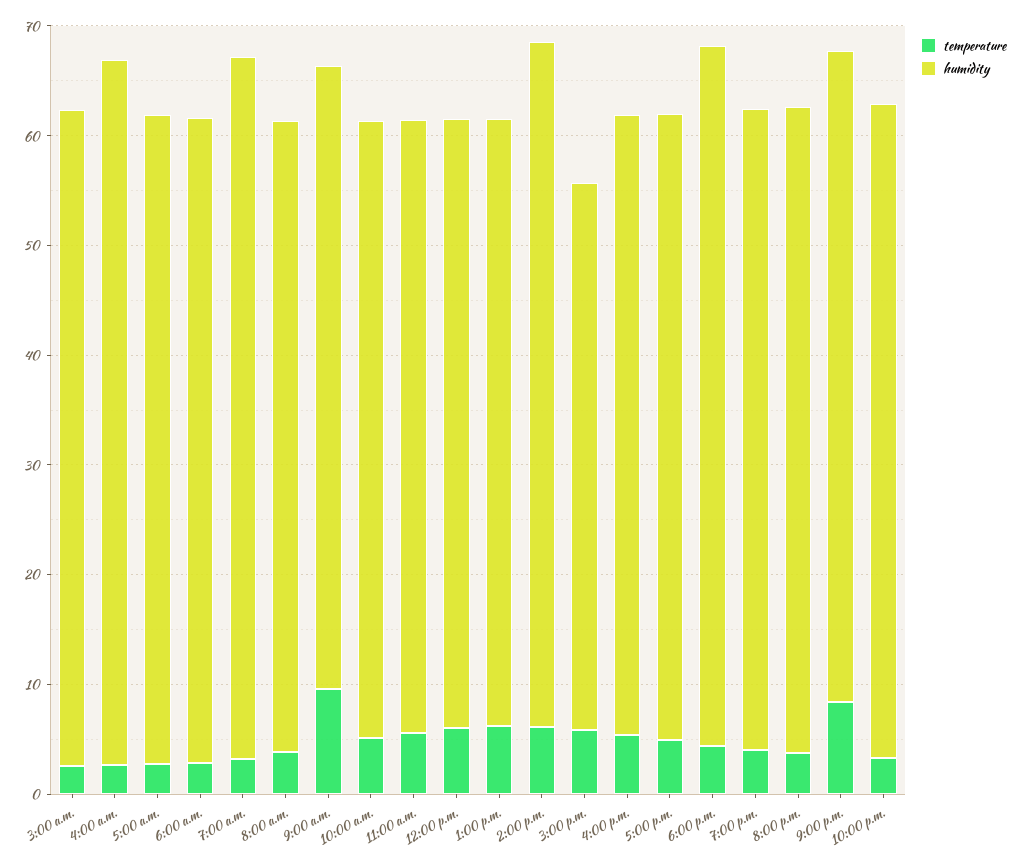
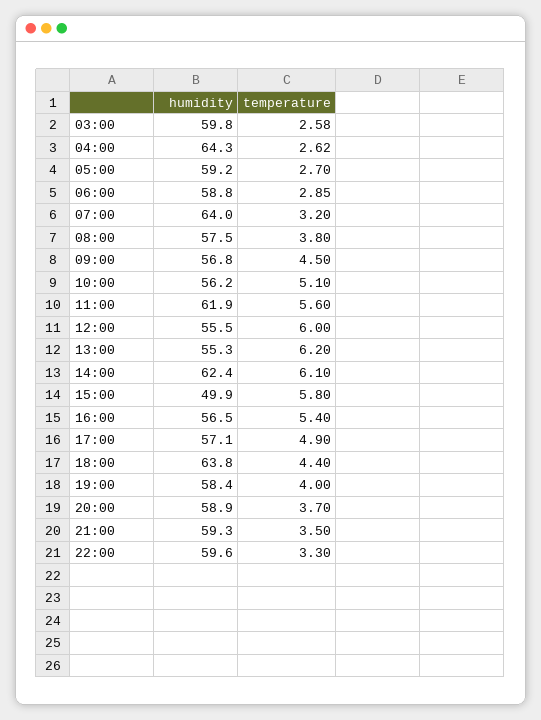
  {
    "temperature": {
      "3:00 a.m.": 2.58,
      "4:00 a.m.": 2.62,
      "5:00 a.m.": 2.7,
      "6:00 a.m.": 2.85,
      "7:00 a.m.": 3.2,
      "8:00 a.m.": 3.8,
-     "9:00 a.m.": 10,
+     "9:00 a.m.": 4.5,
      "10:00 a.m.": 5.1,
      "11:00 a.m.": 5.6,
      "12:00 p.m.": 6,
      "1:00 p.m.": 6.2,
      "2:00 p.m.": 6.1,
      "3:00 p.m.": 5.8,
      "4:00 p.m.": 5.4,
      "5:00 p.m.": 4.9,
      "6:00 p.m.": 4.4,
      "7:00 p.m.": 4,
      "8:00 p.m.": 3.7,
-     "9:00 p.m.": 8,
+     "9:00 p.m.": 3.5,
      "10:00 p.m.": 3.3
    },
    "humidity": {
      "3:00 a.m.": 59.8,
      "4:00 a.m.": 64.3,
      "5:00 a.m.": 59.2,
      "6:00 a.m.": 58.8,
      "7:00 a.m.": 64,
      "8:00 a.m.": 57.5,
      "9:00 a.m.": 56.8,
      "10:00 a.m.": 56.2,
-     "11:00 a.m.": 56,
+     "11:00 a.m.": 61.9,
      "12:00 p.m.": 55.5,
      "1:00 p.m.": 55.3,
      "2:00 p.m.": 62.4,
      "3:00 p.m.": 49.9,
      "4:00 p.m.": 56.5,
      "5:00 p.m.": 57.1,
      "6:00 p.m.": 63.8,
      "7:00 p.m.": 58.4,
      "8:00 p.m.": 58.9,
      "9:00 p.m.": 59.3,
      "10:00 p.m.": 59.6
    }
  }

